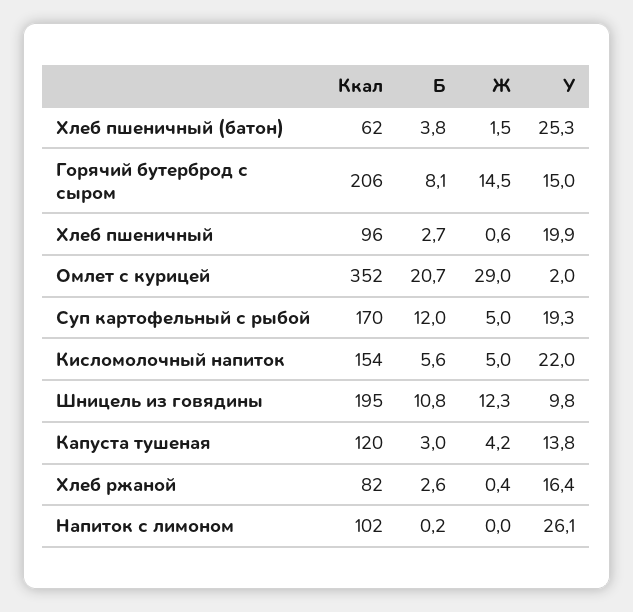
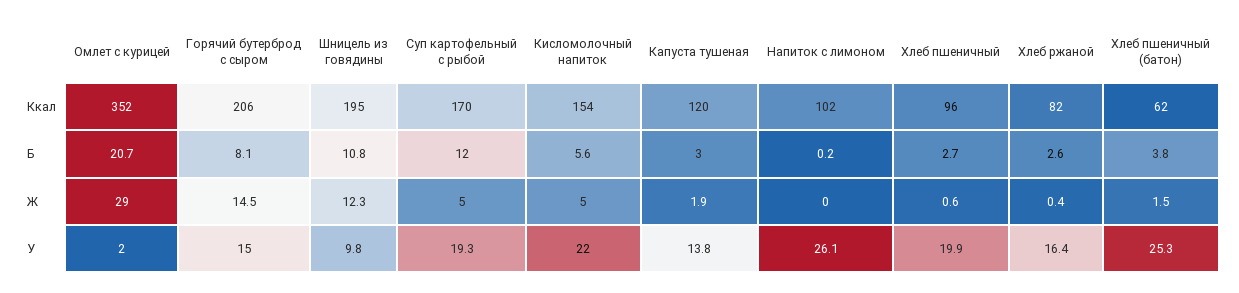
  {
    "Ккал": {
      "Хлеб пшеничный (батон)": 62,
      "Горячий бутерброд с сыром": 206,
      "Хлеб пшеничный": 96,
      "Омлет с курицей": 352,
      "Суп картофельный с рыбой": 170,
      "Кисломолочный напиток": 154,
      "Шницель из говядины": 195,
      "Капуста тушеная": 120,
      "Хлеб ржаной": 82,
      "Напиток с лимоном": 102
    },
    "Б": {
      "Хлеб пшеничный (батон)": 3.8,
      "Горячий бутерброд с сыром": 8.1,
      "Хлеб пшеничный": 2.7,
      "Омлет с курицей": 20.7,
      "Суп картофельный с рыбой": 12,
      "Кисломолочный напиток": 5.6,
      "Шницель из говядины": 10.8,
      "Капуста тушеная": 3,
      "Хлеб ржаной": 2.6,
      "Напиток с лимоном": 0.2
    },
    "Ж": {
      "Хлеб пшеничный (батон)": 1.5,
      "Горячий бутерброд с сыром": 14.5,
      "Хлеб пшеничный": 0.6,
      "Омлет с курицей": 29,
      "Суп картофельный с рыбой": 5,
      "Кисломолочный напиток": 5,
      "Шницель из говядины": 12.3,
-     "Капуста тушеная": 4.2,
+     "Капуста тушеная": 1.9,
      "Хлеб ржаной": 0.4,
      "Напиток с лимоном": 0
    },
    "У": {
      "Хлеб пшеничный (батон)": 25.3,
      "Горячий бутерброд с сыром": 15,
      "Хлеб пшеничный": 19.9,
      "Омлет с курицей": 2,
      "Суп картофельный с рыбой": 19.3,
      "Кисломолочный напиток": 22,
      "Шницель из говядины": 9.8,
      "Капуста тушеная": 13.8,
      "Хлеб ржаной": 16.4,
      "Напиток с лимоном": 26.1
    }
  }

